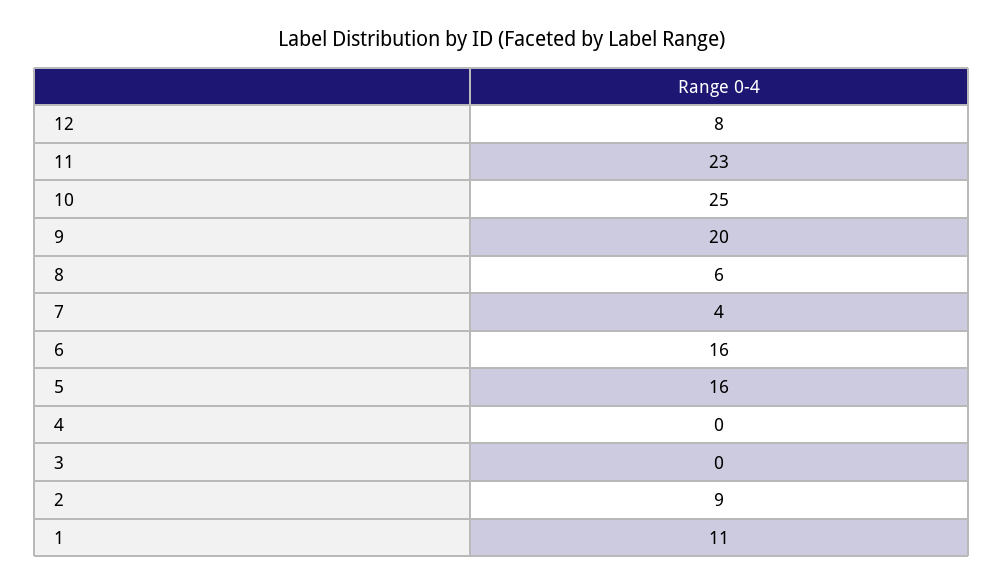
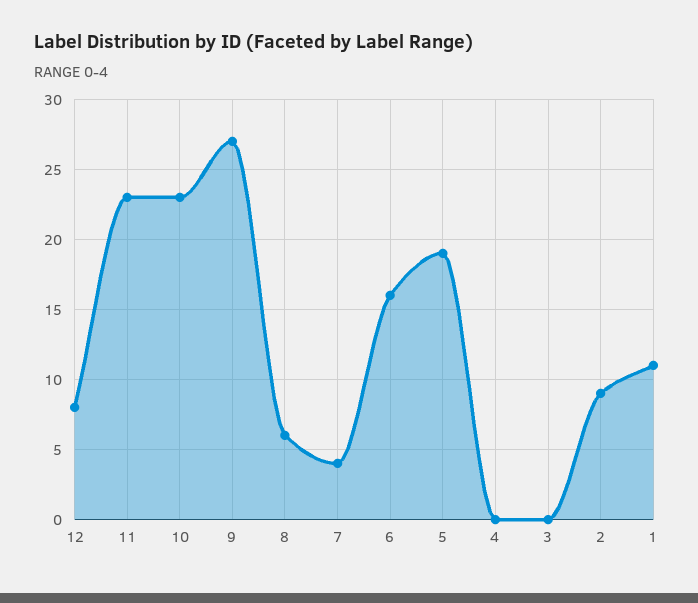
  {
    "12": 8,
    "11": 23,
-   "10": 25,
+   "10": 23,
-   "9": 20,
+   "9": 27,
    "8": 6,
    "7": 4,
    "6": 16,
-   "5": 16,
+   "5": 19,
    "4": 0,
    "3": 0,
    "2": 9,
    "1": 11
  }

